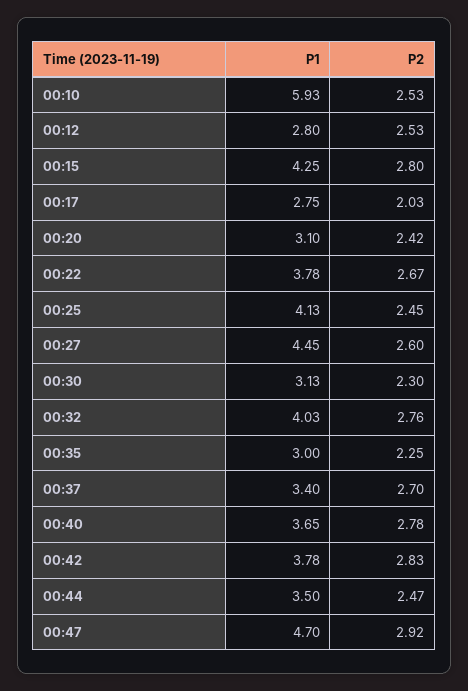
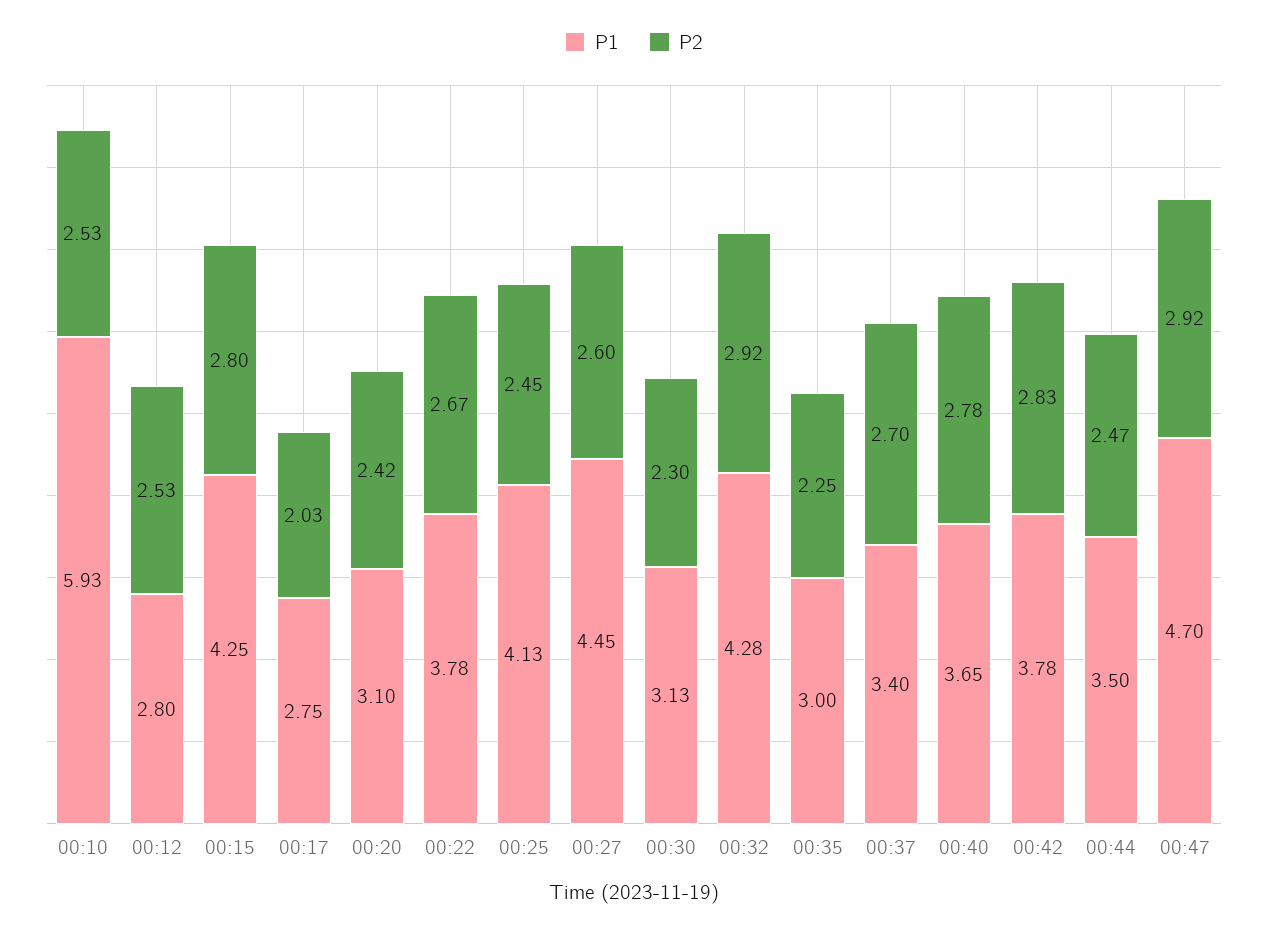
  {
    "P1": {
      "00:10": 5.93,
      "00:12": 2.8,
      "00:15": 4.25,
      "00:17": 2.75,
      "00:20": 3.1,
      "00:22": 3.78,
      "00:25": 4.13,
      "00:27": 4.45,
      "00:30": 3.13,
-     "00:32": 4.03,
+     "00:32": 4.28,
      "00:35": 3,
      "00:37": 3.4,
      "00:40": 3.65,
      "00:42": 3.78,
      "00:44": 3.5,
      "00:47": 4.7
    },
    "P2": {
      "00:10": 2.53,
      "00:12": 2.53,
      "00:15": 2.8,
      "00:17": 2.03,
      "00:20": 2.42,
      "00:22": 2.67,
      "00:25": 2.45,
      "00:27": 2.6,
      "00:30": 2.3,
-     "00:32": 2.76,
+     "00:32": 2.92,
      "00:35": 2.25,
      "00:37": 2.7,
      "00:40": 2.78,
      "00:42": 2.83,
      "00:44": 2.47,
      "00:47": 2.92
    }
  }

